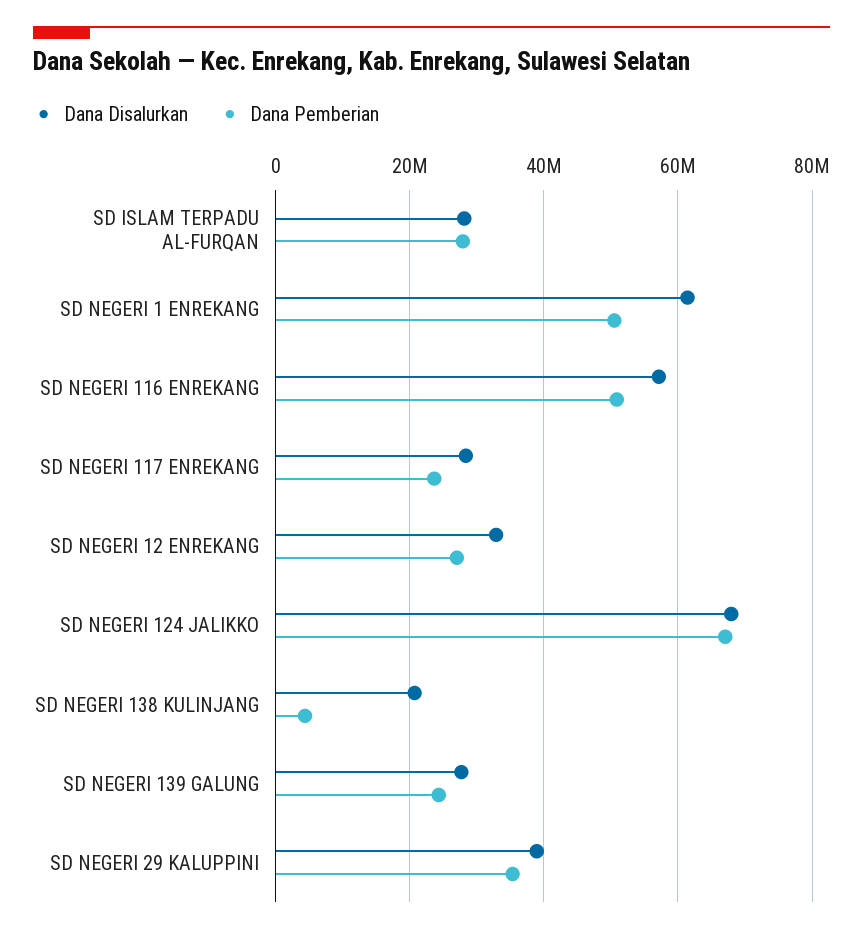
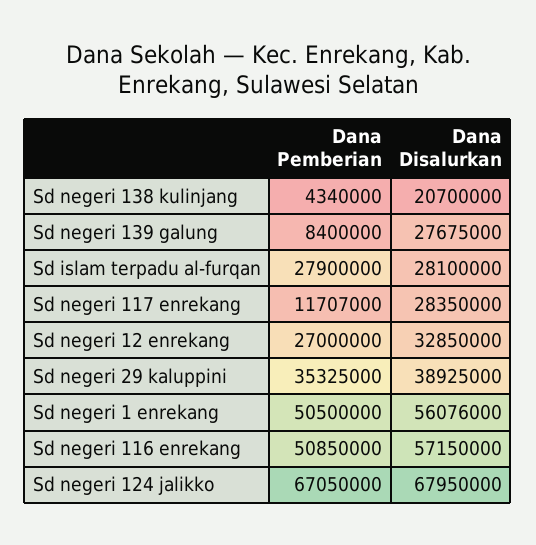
  {
    "Dana Disalurkan": {
      "SD ISLAM TERPADU AL-FURQAN": 28100000,
-     "SD NEGERI 1 ENREKANG": 62000000,
+     "SD NEGERI 1 ENREKANG": 56076000,
      "SD NEGERI 116 ENREKANG": 57150000,
      "SD NEGERI 117 ENREKANG": 28350000,
      "SD NEGERI 12 ENREKANG": 32850000,
      "SD NEGERI 124 JALIKKO": 67950000,
      "SD NEGERI 138 KULINJANG": 20700000,
      "SD NEGERI 139 GALUNG": 27675000,
      "SD NEGERI 29 KALUPPINI": 38925000
    },
    "Dana Pemberian": {
      "SD ISLAM TERPADU AL-FURQAN": 27900000,
      "SD NEGERI 1 ENREKANG": 50500000,
      "SD NEGERI 116 ENREKANG": 50850000,
-     "SD NEGERI 117 ENREKANG": 24000000,
+     "SD NEGERI 117 ENREKANG": 11707000,
      "SD NEGERI 12 ENREKANG": 27000000,
      "SD NEGERI 124 JALIKKO": 67050000,
      "SD NEGERI 138 KULINJANG": 4340000,
-     "SD NEGERI 139 GALUNG": 24000000,
+     "SD NEGERI 139 GALUNG": 8400000,
      "SD NEGERI 29 KALUPPINI": 35325000
    }
  }

